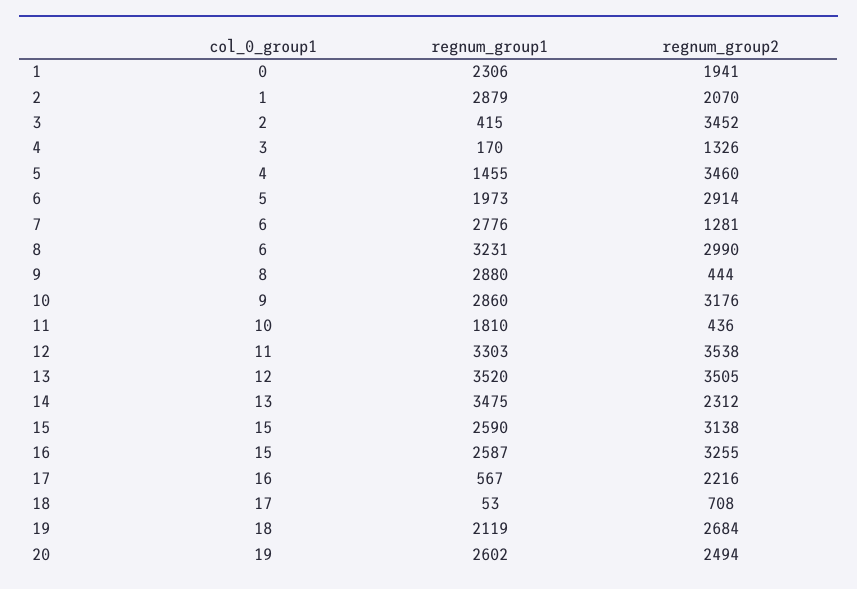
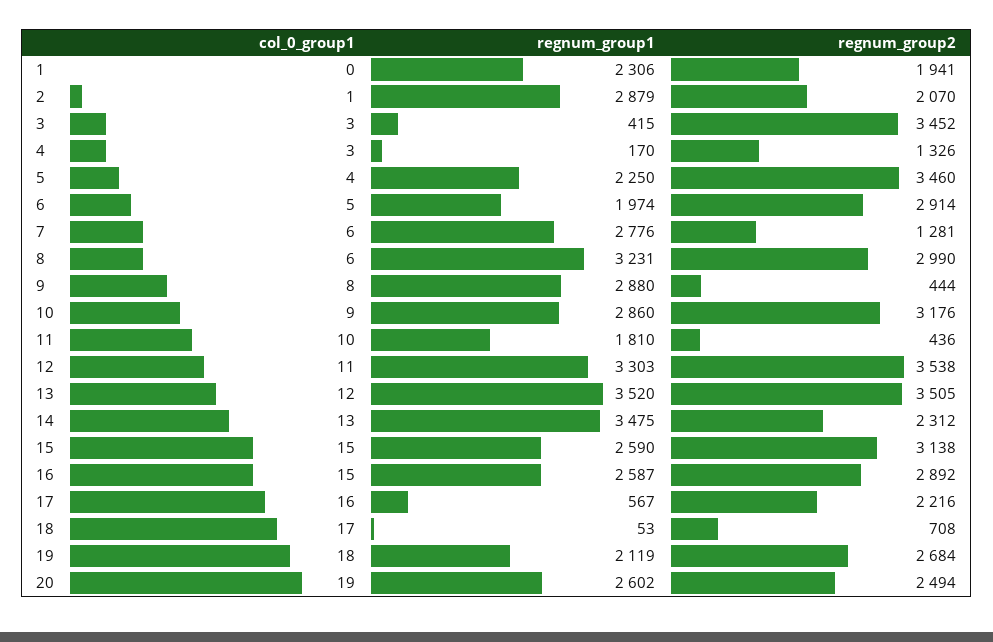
  {
    "col_0_group1": {
      "1": 0,
      "2": 1,
-     "3": 2,
+     "3": 3,
      "4": 3,
      "5": 4,
      "6": 5,
      "7": 6,
      "8": 6,
      "9": 8,
      "10": 9,
      "11": 10,
      "12": 11,
      "13": 12,
      "14": 13,
      "15": 15,
      "16": 15,
      "17": 16,
      "18": 17,
      "19": 18,
      "20": 19
    },
    "regnum_group1": {
      "1": 2306,
      "2": 2879,
      "3": 415,
      "4": 170,
-     "5": 1455,
+     "5": 2250,
-     "6": 1973,
+     "6": 1974,
      "7": 2776,
      "8": 3231,
      "9": 2880,
      "10": 2860,
      "11": 1810,
      "12": 3303,
      "13": 3520,
      "14": 3475,
      "15": 2590,
      "16": 2587,
      "17": 567,
      "18": 53,
      "19": 2119,
      "20": 2602
    },
    "regnum_group2": {
      "1": 1941,
      "2": 2070,
      "3": 3452,
      "4": 1326,
      "5": 3460,
      "6": 2914,
      "7": 1281,
      "8": 2990,
      "9": 444,
      "10": 3176,
      "11": 436,
      "12": 3538,
      "13": 3505,
      "14": 2312,
      "15": 3138,
-     "16": 3255,
+     "16": 2892,
      "17": 2216,
      "18": 708,
      "19": 2684,
      "20": 2494
    }
  }

